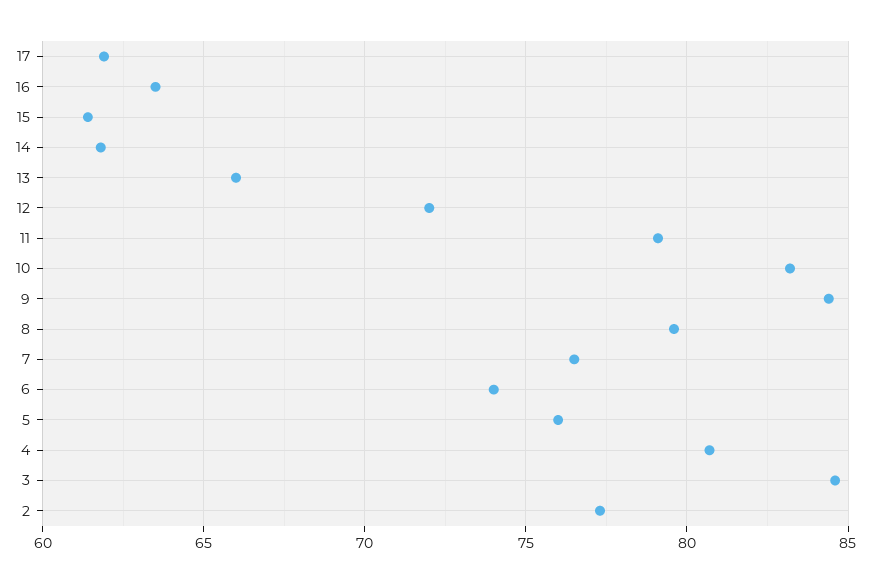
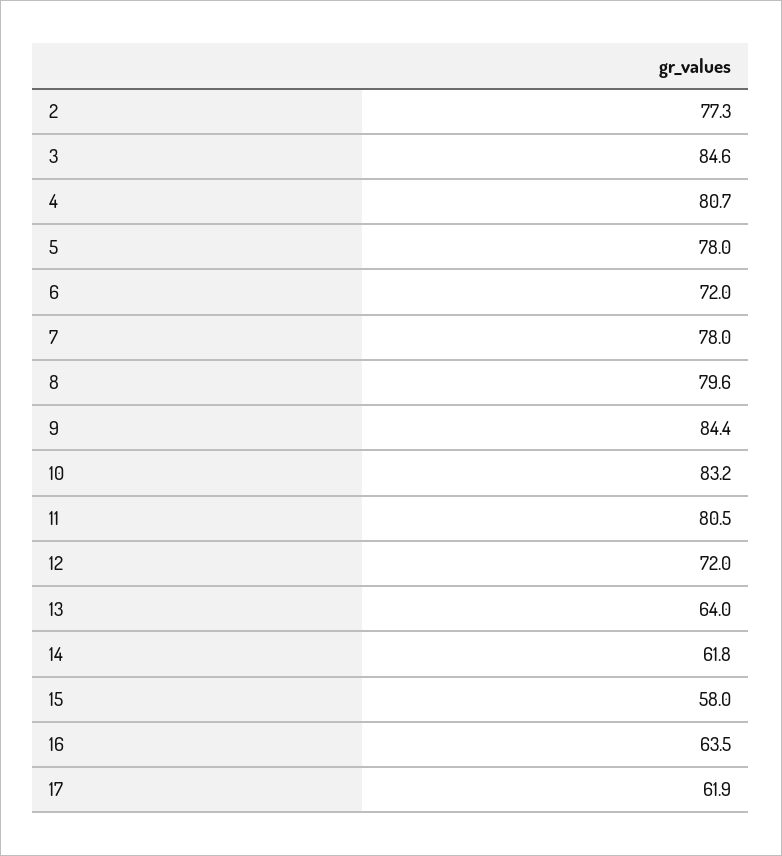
  {
    "17": 61.9,
    "16": 63.5,
-   "15": 61.5,
+   "15": 58,
    "14": 61.8,
-   "13": 66,
+   "13": 64,
    "12": 72,
-   "11": 79,
+   "11": 80.5,
    "10": 83.2,
    "9": 84.4,
    "8": 79.6,
-   "7": 76.5,
+   "7": 78,
-   "6": 74,
+   "6": 72,
-   "5": 76,
+   "5": 78,
    "4": 80.7,
    "3": 84.6,
    "2": 77.3
  }

